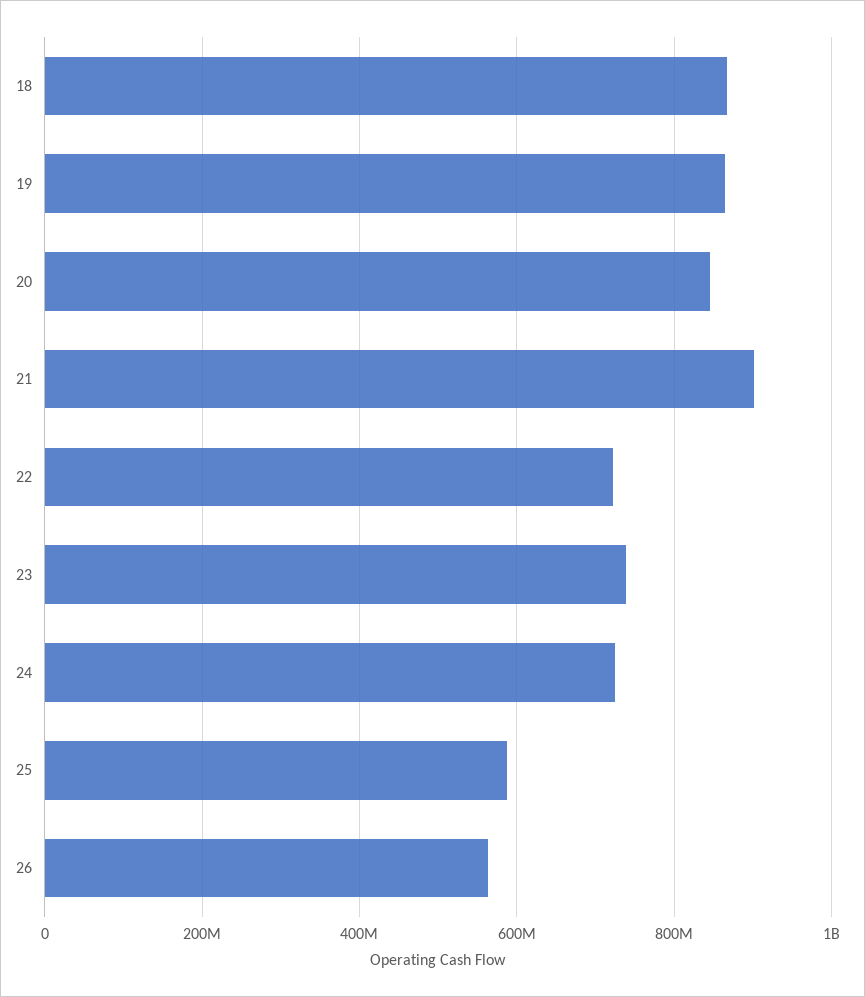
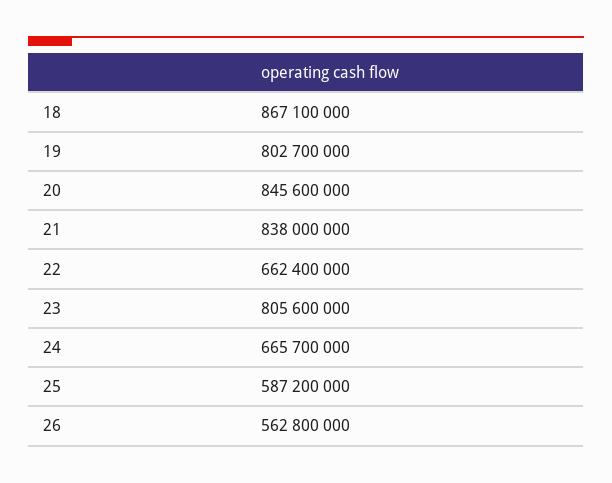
  {
    "18": 867100000,
-   "19": 860000000,
+   "19": 802700000,
    "20": 845600000,
-   "21": 900000000,
+   "21": 838000000,
-   "22": 720000000,
+   "22": 662400000,
-   "23": 740000000,
+   "23": 805600000,
-   "24": 720000000,
+   "24": 665700000,
    "25": 587200000,
    "26": 562800000
  }

